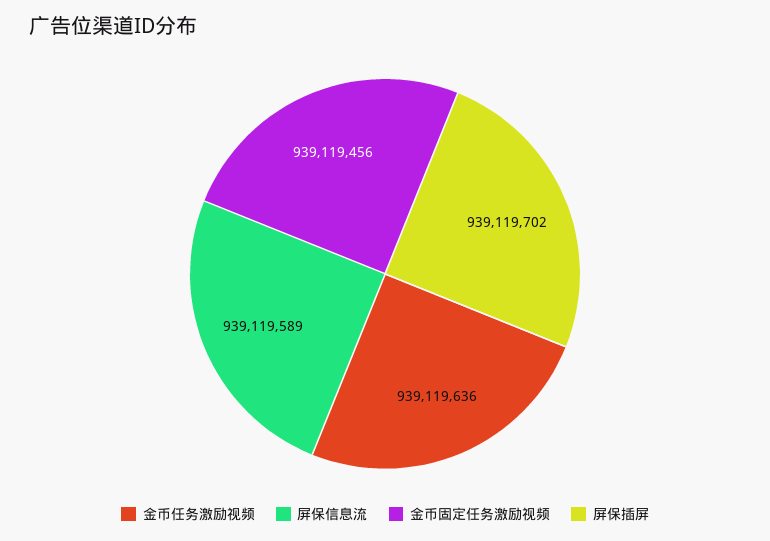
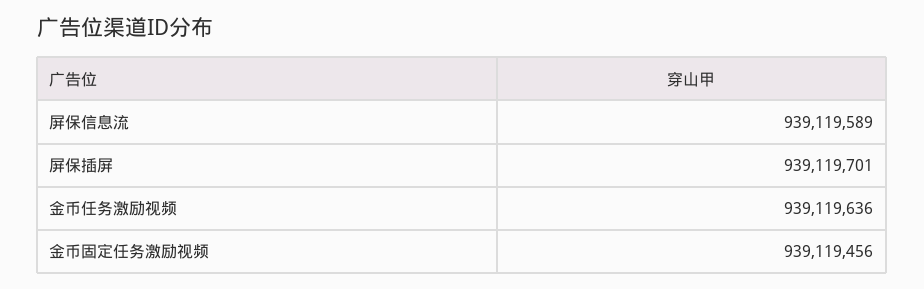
  {
    "金币任务激励视频": 939119636,
    "屏保信息流": 939119589,
    "金币固定任务激励视频": 939119456,
-   "屏保插屏": 939119702
+   "屏保插屏": 939119701
  }

